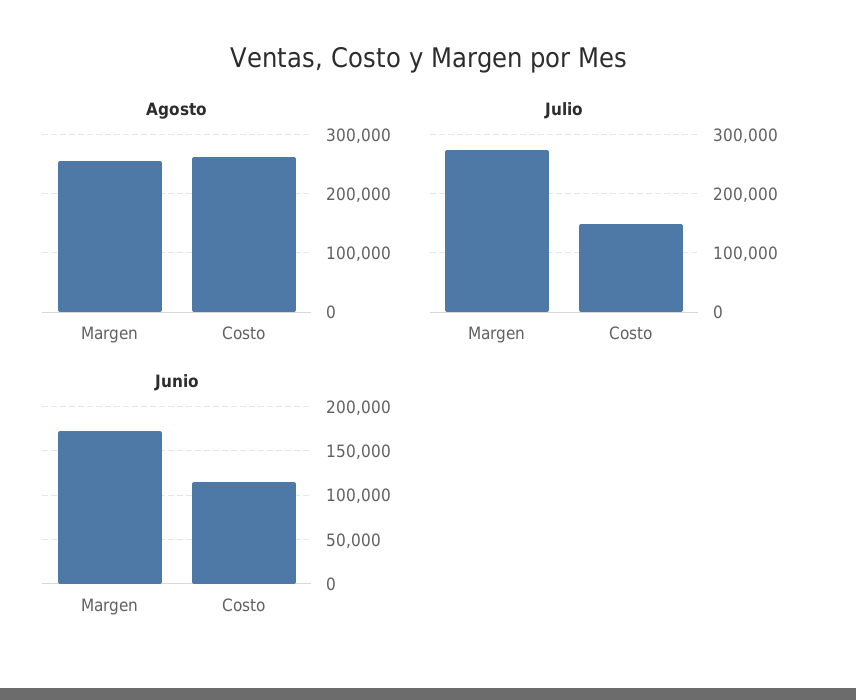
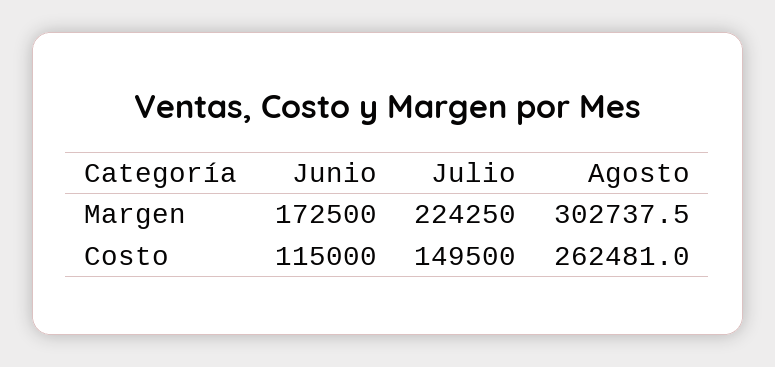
  {
    "Agosto": {
-     "Margen": 260000,
+     "Margen": 302737.5,
      "Costo": 262481
    },
    "Julio": {
-     "Margen": 280000,
+     "Margen": 224250,
      "Costo": 149500
    },
    "Junio": {
      "Margen": 172500,
      "Costo": 115000
    }
  }

